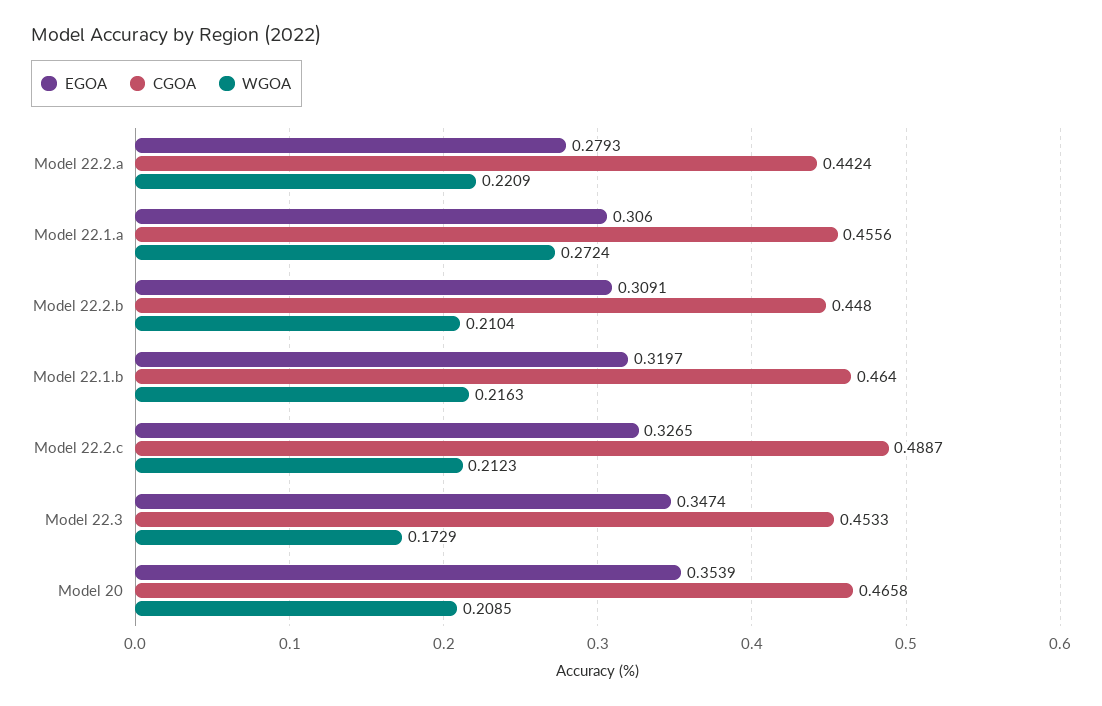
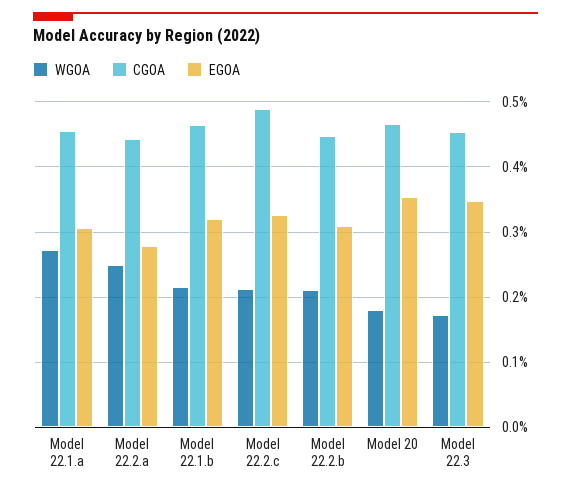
  {
    "EGOA": {
      "Model 22.2.a": 0.2793,
      "Model 22.1.a": 0.306,
      "Model 22.2.b": 0.3091,
      "Model 22.1.b": 0.3197,
      "Model 22.2.c": 0.3265,
      "Model 22.3": 0.3474,
      "Model 20": 0.3539
    },
    "CGOA": {
      "Model 22.2.a": 0.4424,
      "Model 22.1.a": 0.4556,
      "Model 22.2.b": 0.448,
      "Model 22.1.b": 0.464,
      "Model 22.2.c": 0.4887,
      "Model 22.3": 0.4533,
      "Model 20": 0.4658
    },
    "WGOA": {
-     "Model 22.2.a": 0.2209,
+     "Model 22.2.a": 0.25,
      "Model 22.1.a": 0.2724,
      "Model 22.2.b": 0.2104,
      "Model 22.1.b": 0.2163,
      "Model 22.2.c": 0.2123,
      "Model 22.3": 0.1729,
-     "Model 20": 0.2085
+     "Model 20": 0.18
    }
  }

